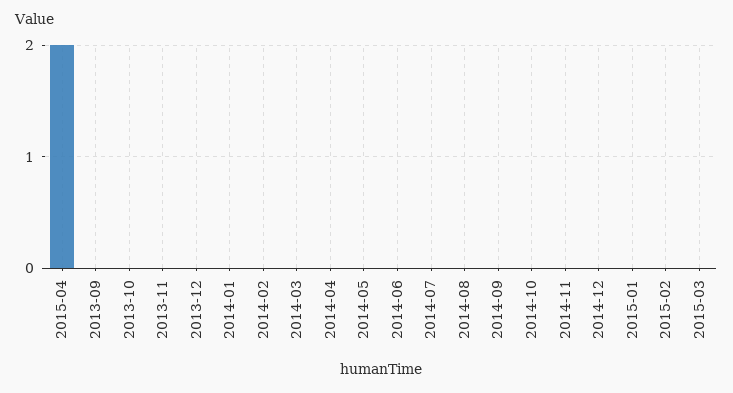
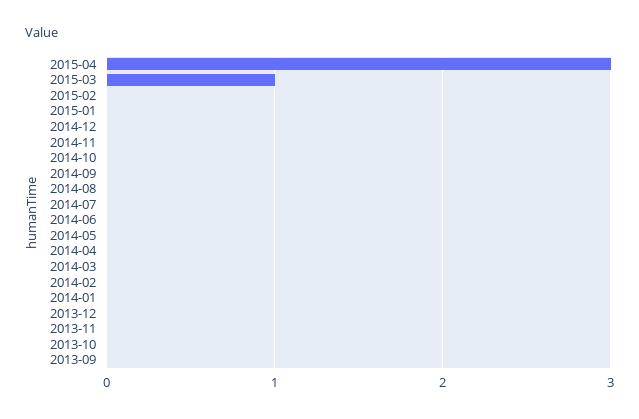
  {
-   "2015-04": 2,
+   "2015-04": 3,
    "2013-09": 0,
    "2013-10": 0,
    "2013-11": 0,
    "2013-12": 0,
    "2014-01": 0,
    "2014-02": 0,
    "2014-03": 0,
    "2014-04": 0,
    "2014-05": 0,
    "2014-06": 0,
    "2014-07": 0,
    "2014-08": 0,
    "2014-09": 0,
    "2014-10": 0,
    "2014-11": 0,
    "2014-12": 0,
    "2015-01": 0,
    "2015-02": 0,
-   "2015-03": 0
+   "2015-03": 1
  }

